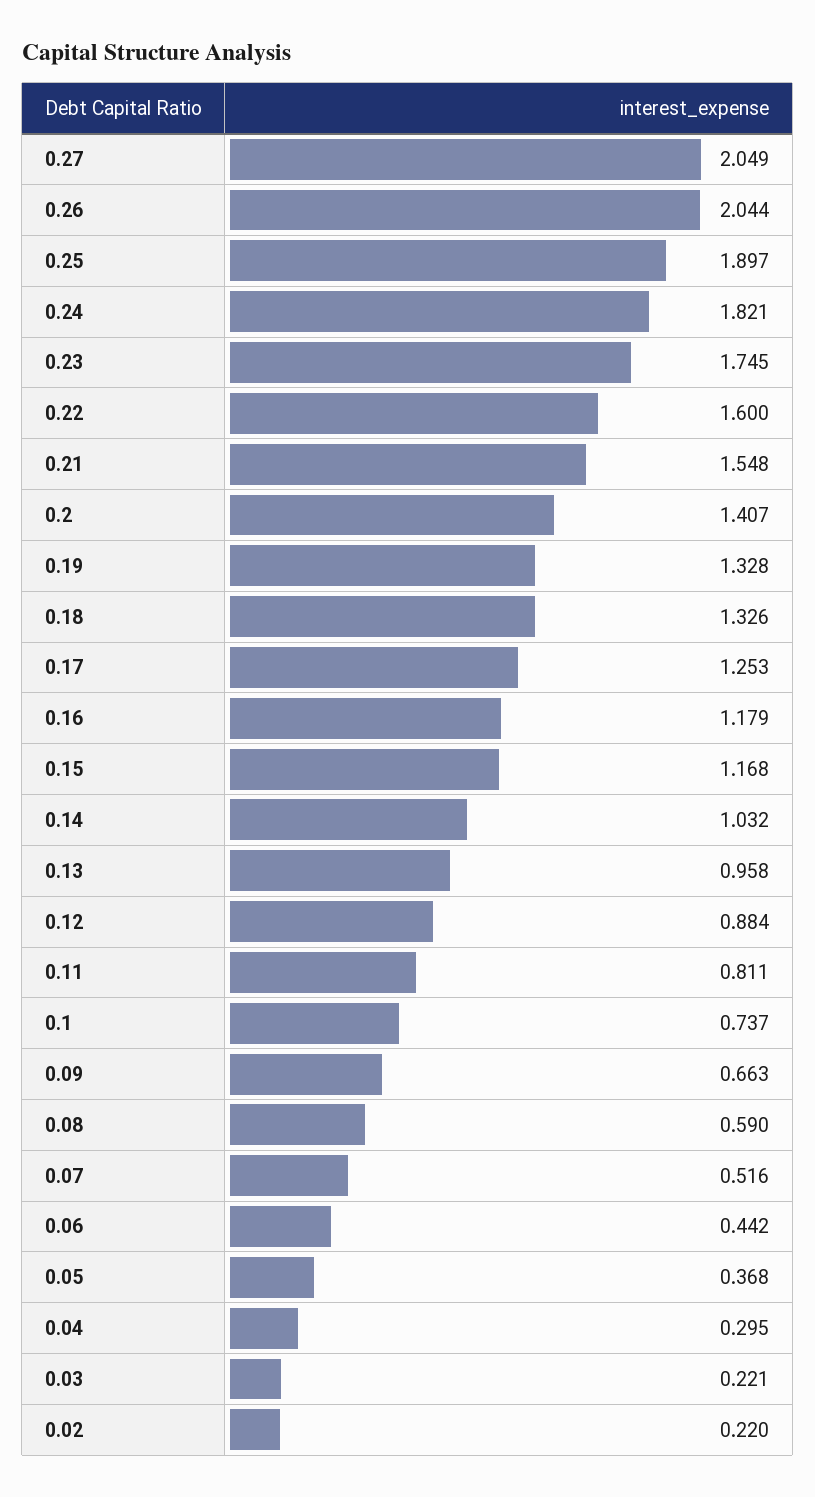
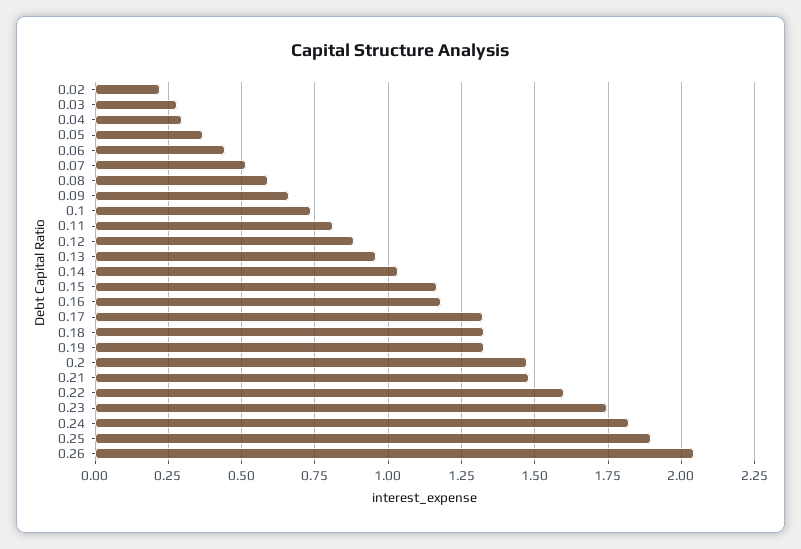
  {
-   "0.27": 2.049,
    "0.26": 2.044,
    "0.25": 1.897,
    "0.24": 1.821,
    "0.23": 1.745,
    "0.22": 1.6,
-   "0.21": 1.548,
+   "0.21": 1.475,
-   "0.2": 1.407,
+   "0.2": 1.475,
    "0.19": 1.328,
    "0.18": 1.326,
-   "0.17": 1.253,
+   "0.17": 1.325,
    "0.16": 1.179,
    "0.15": 1.168,
    "0.14": 1.032,
    "0.13": 0.958,
    "0.12": 0.884,
    "0.11": 0.811,
    "0.1": 0.737,
    "0.09": 0.663,
    "0.08": 0.59,
    "0.07": 0.516,
    "0.06": 0.442,
    "0.05": 0.368,
    "0.04": 0.295,
-   "0.03": 0.221,
+   "0.03": 0.275,
    "0.02": 0.22
  }

